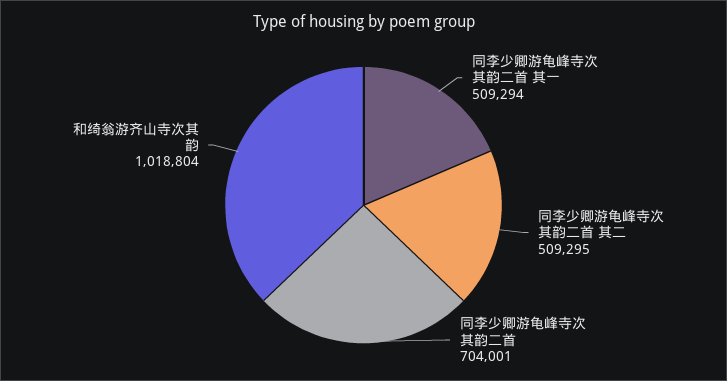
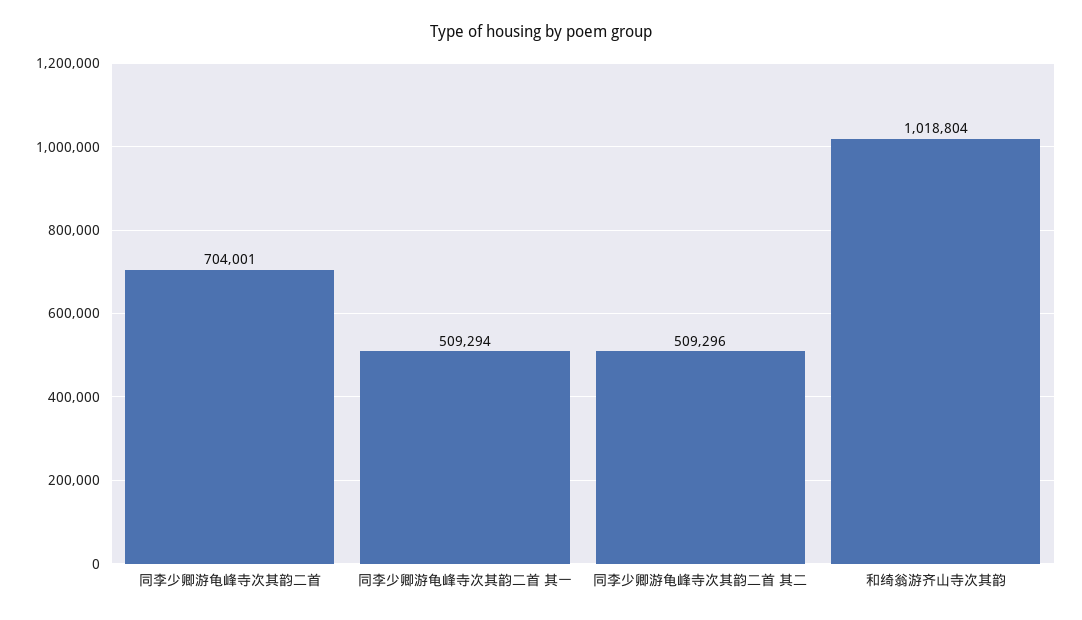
  {
    "同李少卿游龟峰寺次其韵二首 其一": 509294,
-   "同李少卿游龟峰寺次其韵二首 其二": 509295,
+   "同李少卿游龟峰寺次其韵二首 其二": 509296,
    "同李少卿游龟峰寺次其韵二首": 704001,
    "和绮翁游齐山寺次其韵": 1018804
  }

